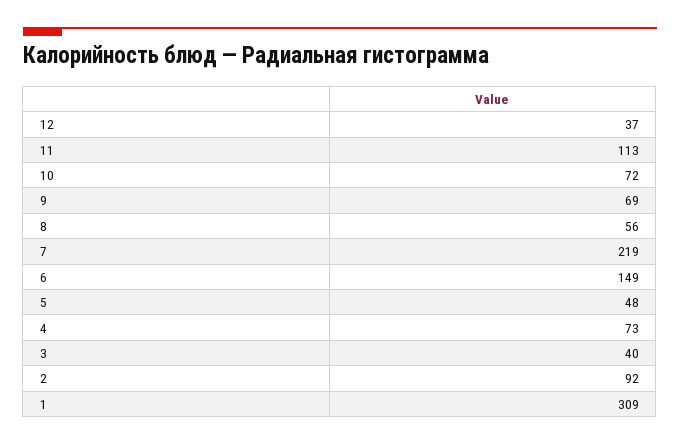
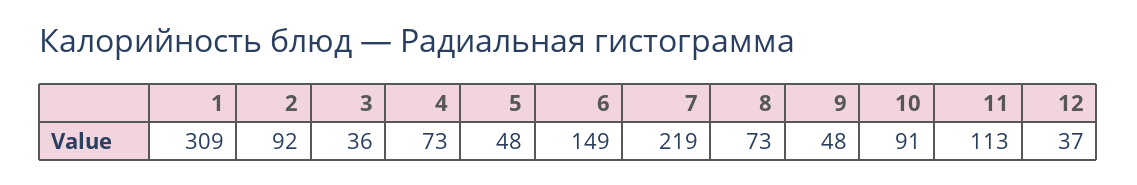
  {
    "12": 37,
    "11": 113,
-   "10": 72,
+   "10": 91,
-   "9": 69,
+   "9": 48,
-   "8": 56,
+   "8": 73,
    "7": 219,
    "6": 149,
    "5": 48,
    "4": 73,
-   "3": 40,
+   "3": 36,
    "2": 92,
    "1": 309
  }

